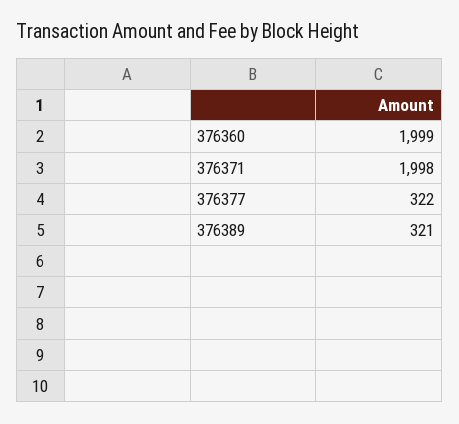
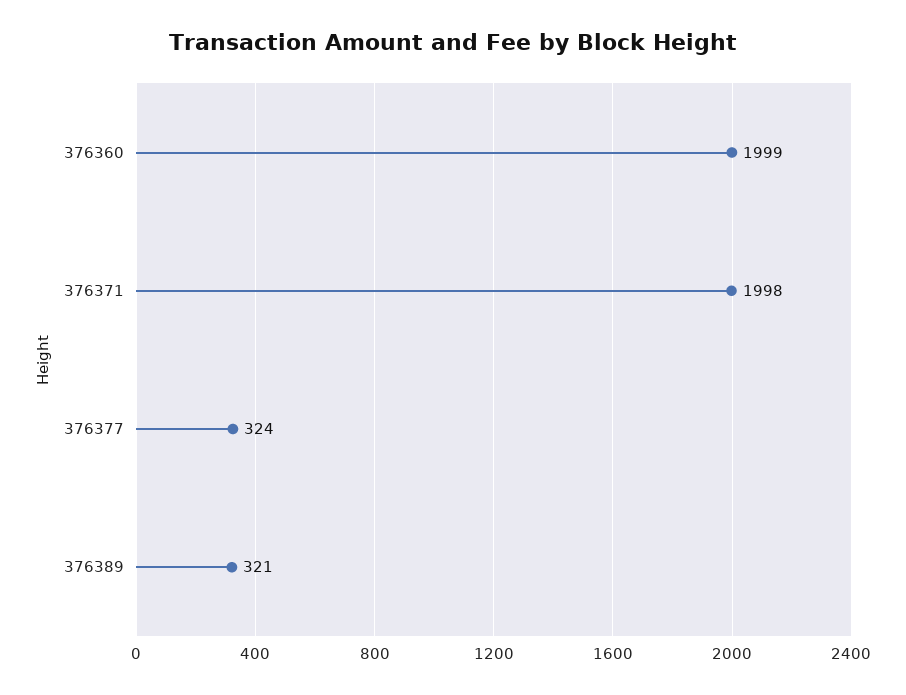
  {
    "376360": 1999,
    "376371": 1998,
-   "376377": 322,
+   "376377": 324,
    "376389": 321
  }

